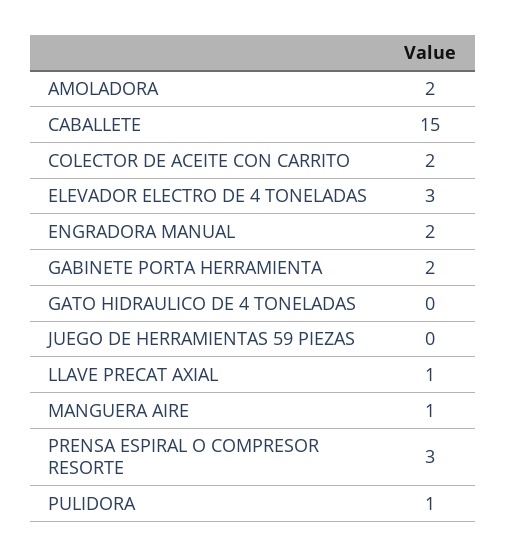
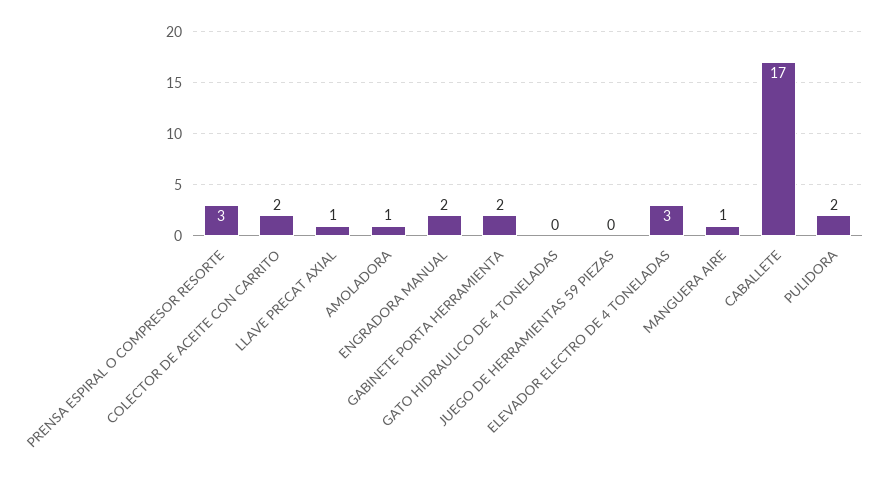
  {
-   "AMOLADORA": 2,
+   "AMOLADORA": 1,
-   "CABALLETE": 15,
+   "CABALLETE": 17,
    "COLECTOR DE ACEITE CON CARRITO": 2,
    "ELEVADOR ELECTRO DE 4 TONELADAS": 3,
    "ENGRADORA MANUAL": 2,
    "GABINETE PORTA HERRAMIENTA": 2,
    "GATO HIDRAULICO DE 4 TONELADAS": 0,
    "JUEGO DE HERRAMIENTAS 59 PIEZAS": 0,
    "LLAVE PRECAT AXIAL": 1,
    "MANGUERA AIRE": 1,
    "PRENSA ESPIRAL O COMPRESOR RESORTE": 3,
-   "PULIDORA": 1
+   "PULIDORA": 2
  }

